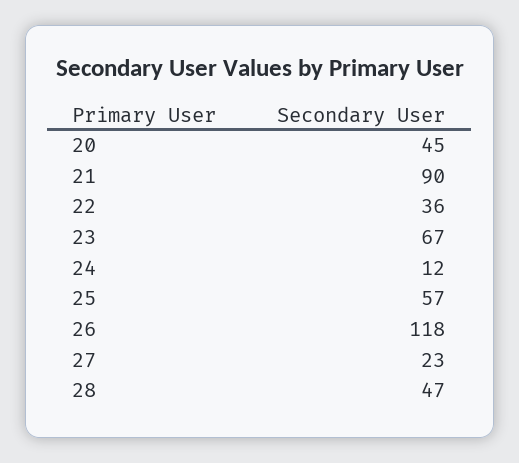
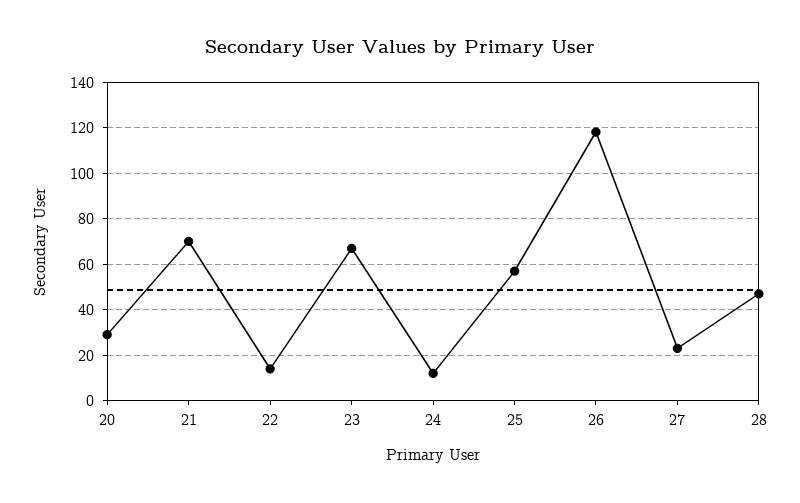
  {
-   "20": 45,
+   "20": 30,
-   "21": 90,
+   "21": 70,
-   "22": 36,
+   "22": 15,
    "23": 67,
    "24": 12,
    "25": 57,
    "26": 118,
    "27": 23,
    "28": 47
  }

